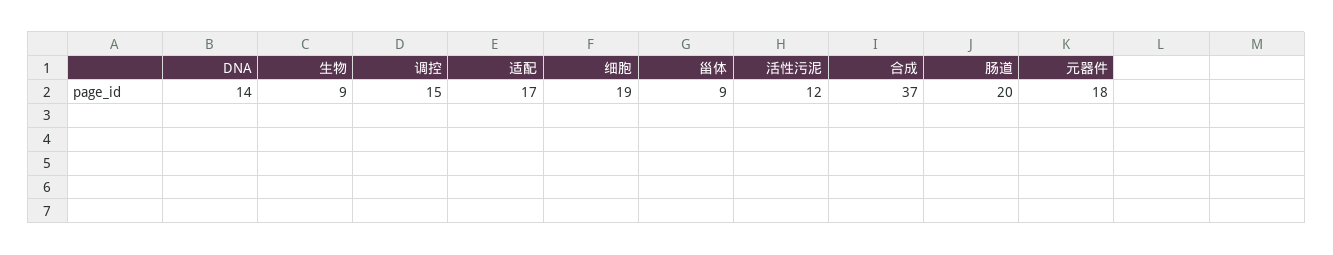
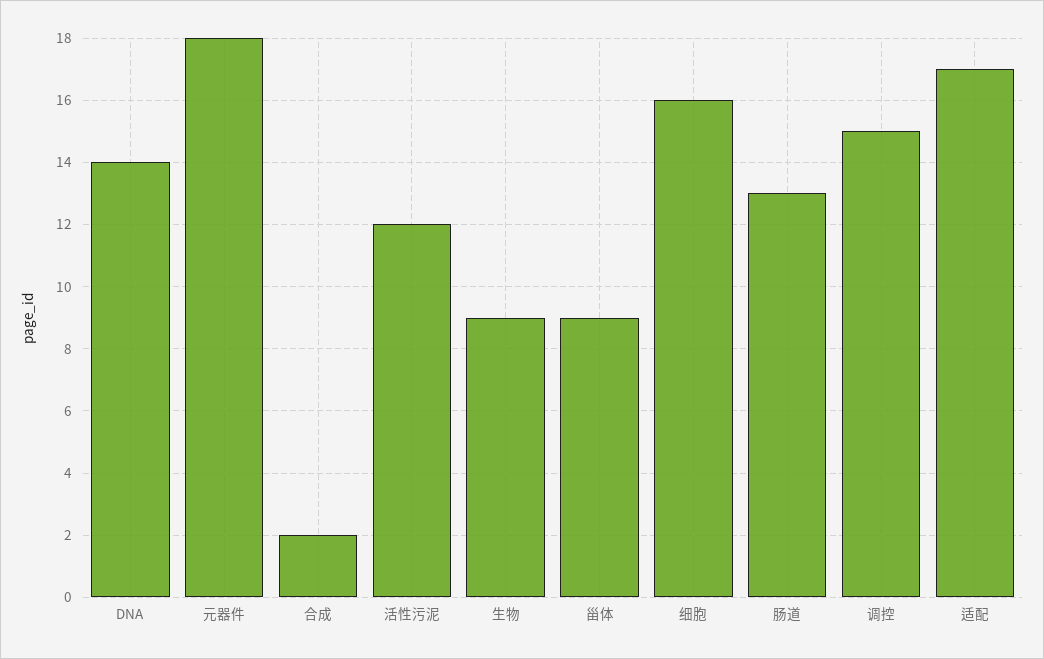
  {
    "DNA": 14,
    "生物": 9,
    "调控": 15,
    "适配": 17,
-   "细胞": 19,
+   "细胞": 16,
    "甾体": 9,
    "活性污泥": 12,
-   "合成": 37,
+   "合成": 2,
-   "肠道": 20,
+   "肠道": 13,
    "元器件": 18
  }

